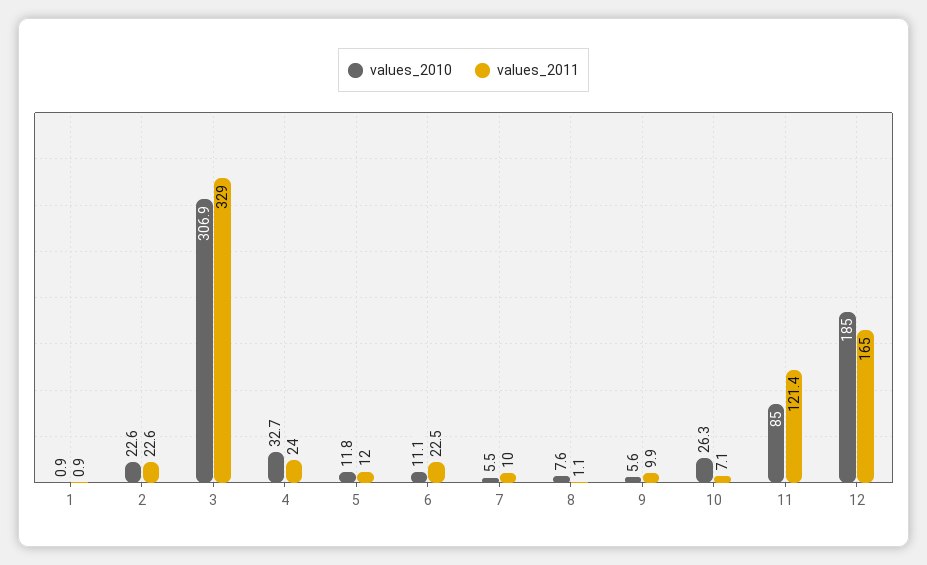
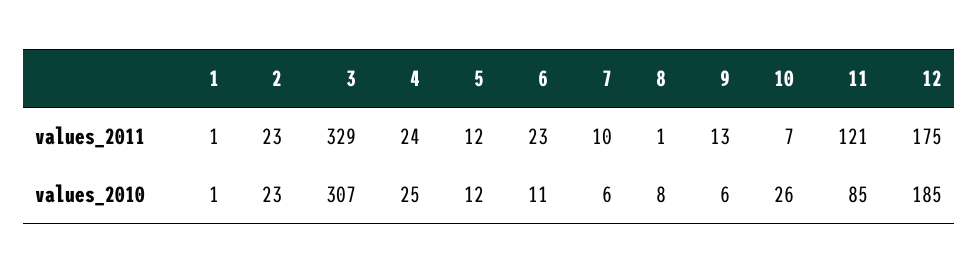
  {
    "values_2010": {
      "1": 0.9,
      "2": 22.6,
      "3": 306.9,
-     "4": 32.7,
+     "4": 25,
      "5": 11.8,
      "6": 11.1,
      "7": 5.5,
      "8": 7.6,
      "9": 5.6,
      "10": 26.3,
      "11": 85,
      "12": 185
    },
    "values_2011": {
      "1": 0.9,
      "2": 22.6,
      "3": 329,
      "4": 24,
      "5": 12,
      "6": 22.5,
      "7": 10,
      "8": 1.1,
-     "9": 9.9,
+     "9": 13,
      "10": 7.1,
      "11": 121.4,
-     "12": 165
+     "12": 175
    }
  }

